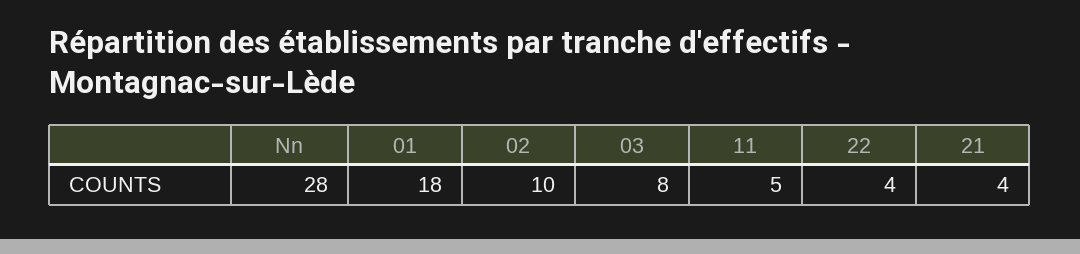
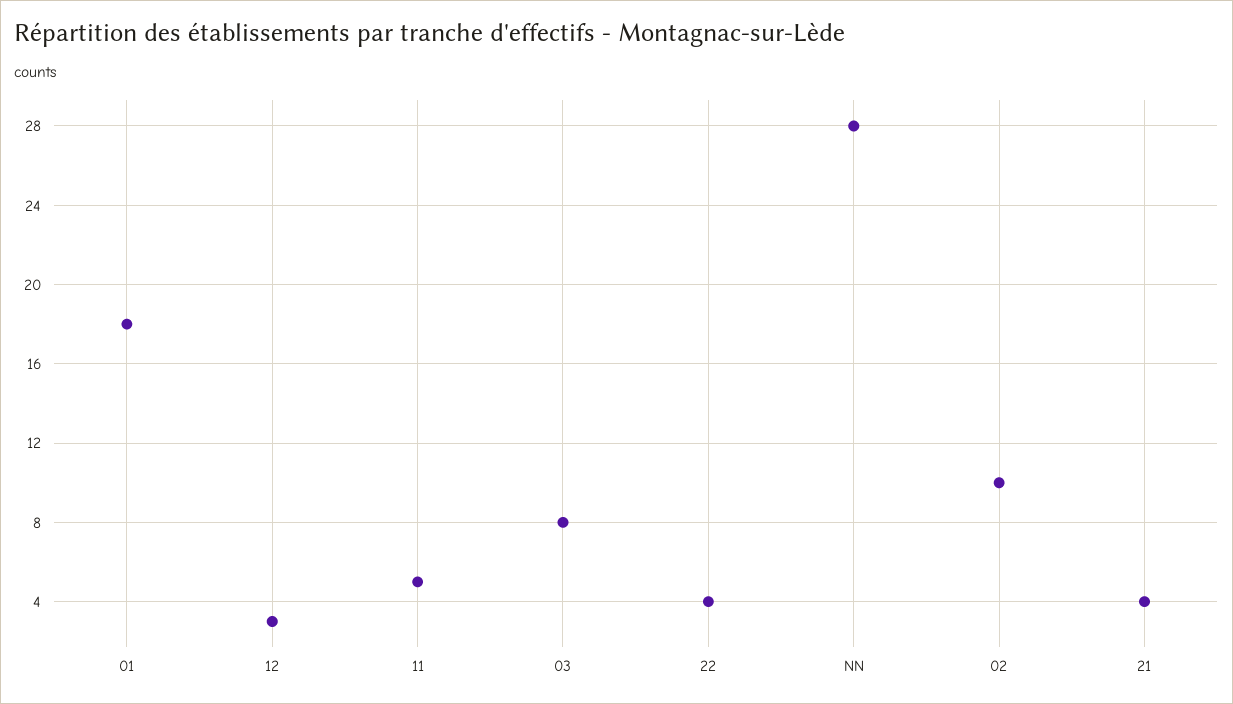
  {
    "Nn": 28,
    "01": 18,
    "02": 10,
    "03": 8,
    "11": 5,
    "22": 4,
-   "21": 4
+   "21": 4,
+   "12": 3
  }

